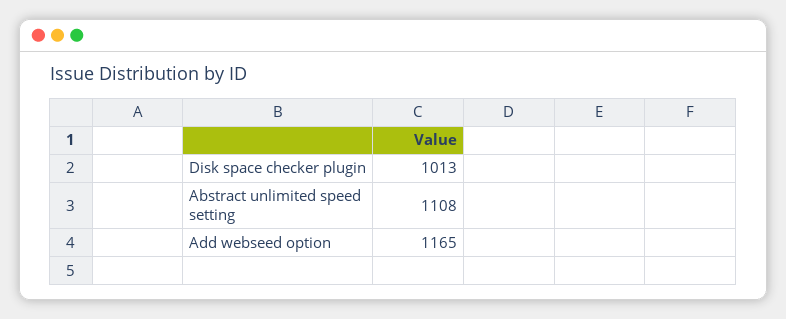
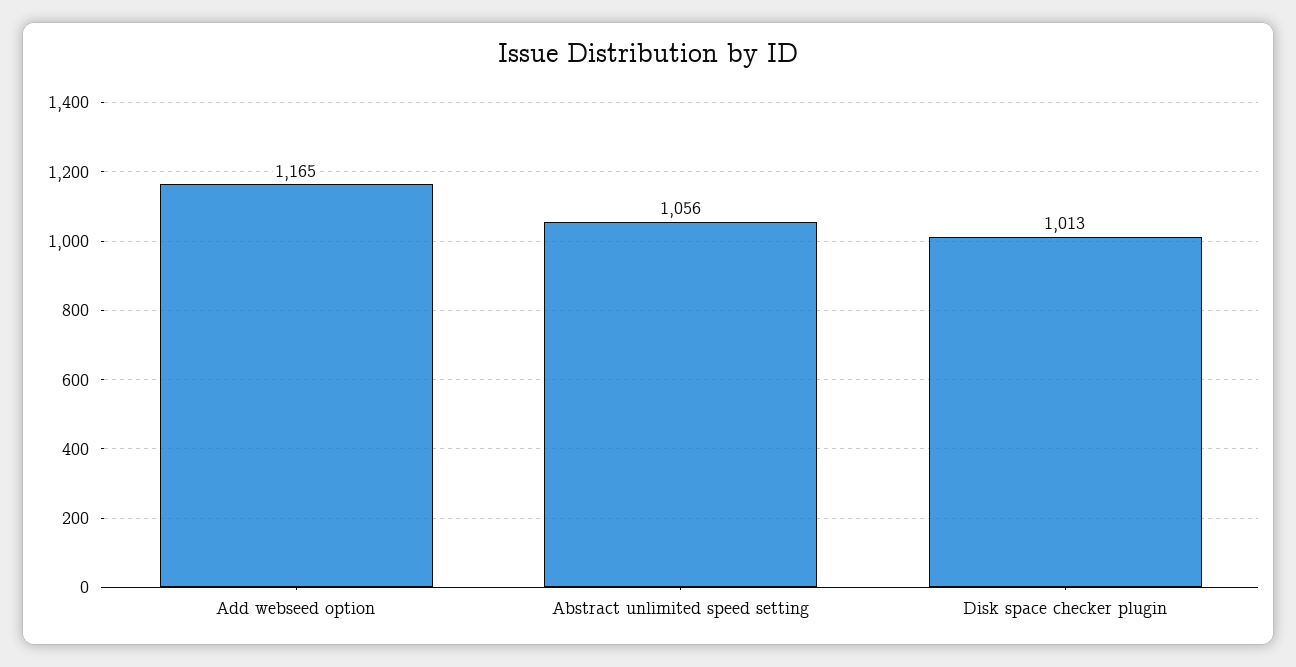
  {
    "Disk space checker plugin": 1013,
-   "Abstract unlimited speed setting": 1108,
+   "Abstract unlimited speed setting": 1056,
    "Add webseed option": 1165
  }

